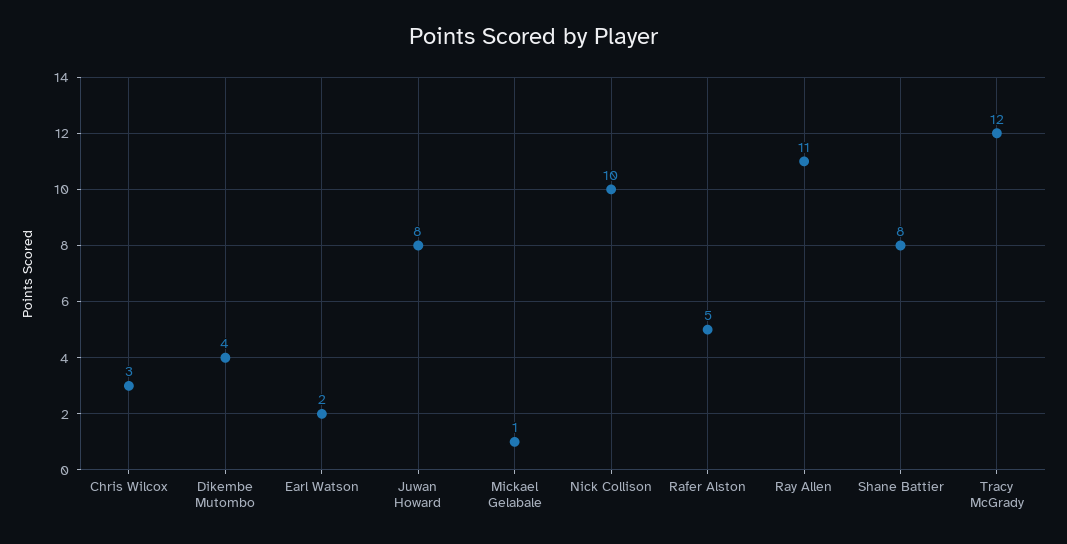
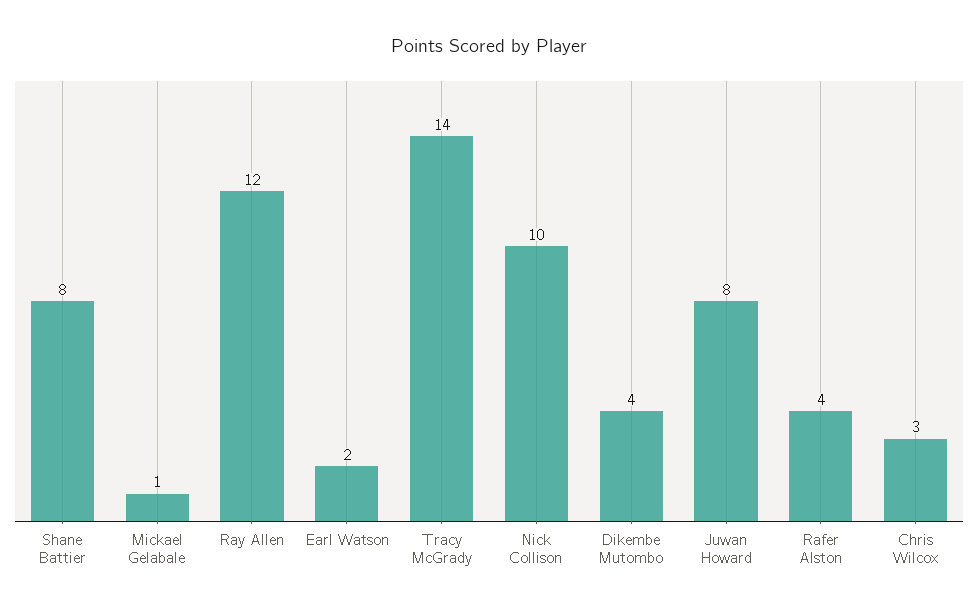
  {
    "Chris Wilcox": 3,
    "Dikembe Mutombo": 4,
    "Earl Watson": 2,
    "Juwan Howard": 8,
    "Mickael Gelabale": 1,
    "Nick Collison": 10,
-   "Rafer Alston": 5,
+   "Rafer Alston": 4,
-   "Ray Allen": 11,
+   "Ray Allen": 12,
    "Shane Battier": 8,
-   "Tracy McGrady": 12
+   "Tracy McGrady": 14
  }

